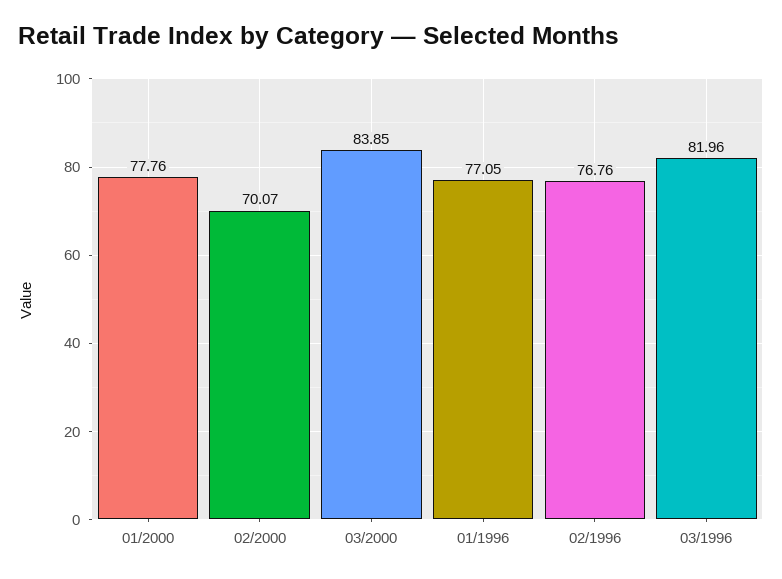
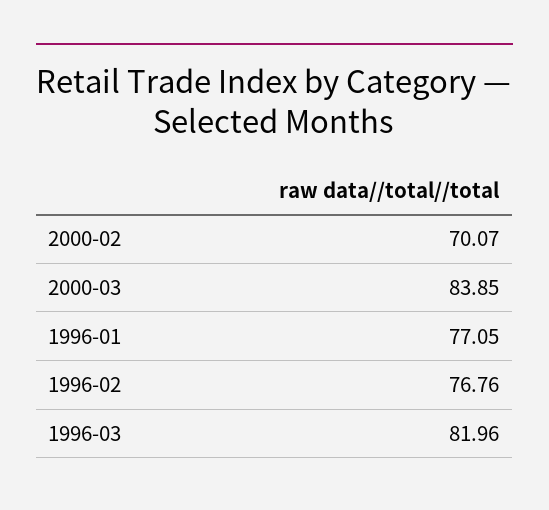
  {
-   "01/2000": 77.76,
    "02/2000": 70.07,
    "03/2000": 83.85,
    "01/1996": 77.05,
    "02/1996": 76.76,
    "03/1996": 81.96
  }

